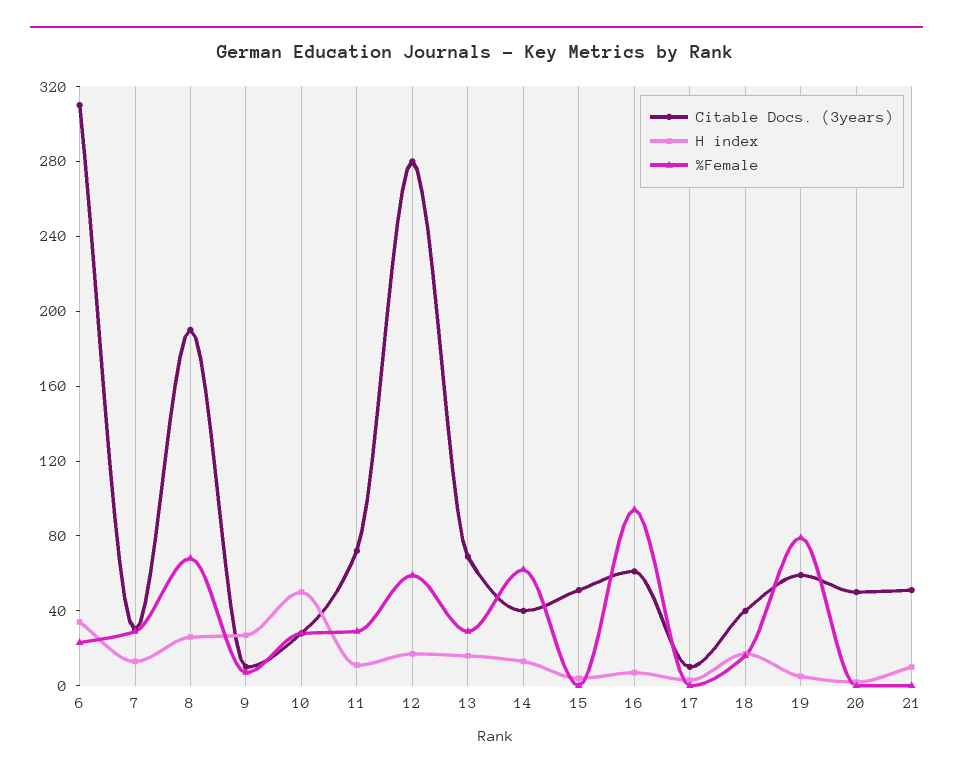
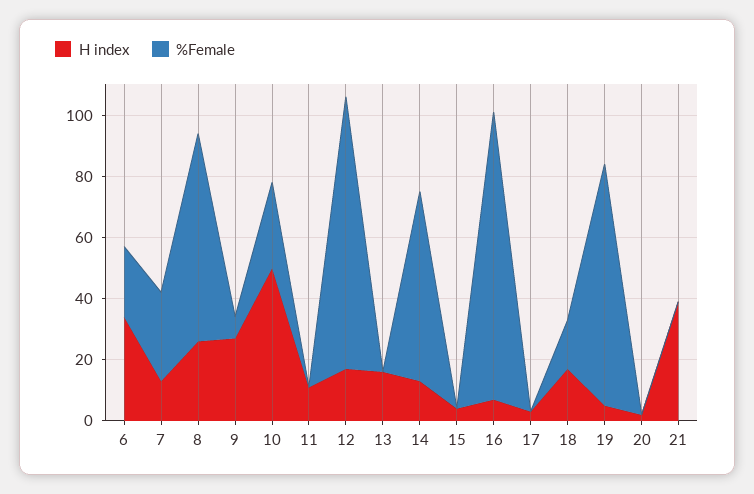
  {
-   "Citable Docs. (3years)": {
-     "6": 310,
-     "7": 30,
-     "8": 190,
-     "9": 10,
-     "10": 30,
-     "11": 70,
-     "12": 280,
-     "13": 70,
-     "14": 40,
-     "15": 50,
-     "16": 60,
-     "17": 10,
-     "18": 40,
-     "19": 60,
-     "20": 50,
-     "21": 50
-   },
    "H index": {
      "6": 35,
      "7": 15,
      "8": 25,
      "9": 25,
      "10": 50,
      "11": 10,
      "12": 15,
      "13": 15,
      "14": 15,
      "15": 5,
      "16": 5,
      "17": 5,
      "18": 15,
      "19": 5,
      "20": 0,
-     "21": 10
+     "21": 40
    },
    "%Female": {
      "6": 25,
      "7": 30,
      "8": 70,
      "9": 5,
      "10": 30,
-     "11": 30,
+     "11": 0,
-     "12": 60,
+     "12": 90,
-     "13": 30,
+     "13": 0,
      "14": 60,
      "15": 0,
      "16": 95,
      "17": 0,
      "18": 15,
      "19": 80,
      "20": 0,
      "21": 0
    }
  }

